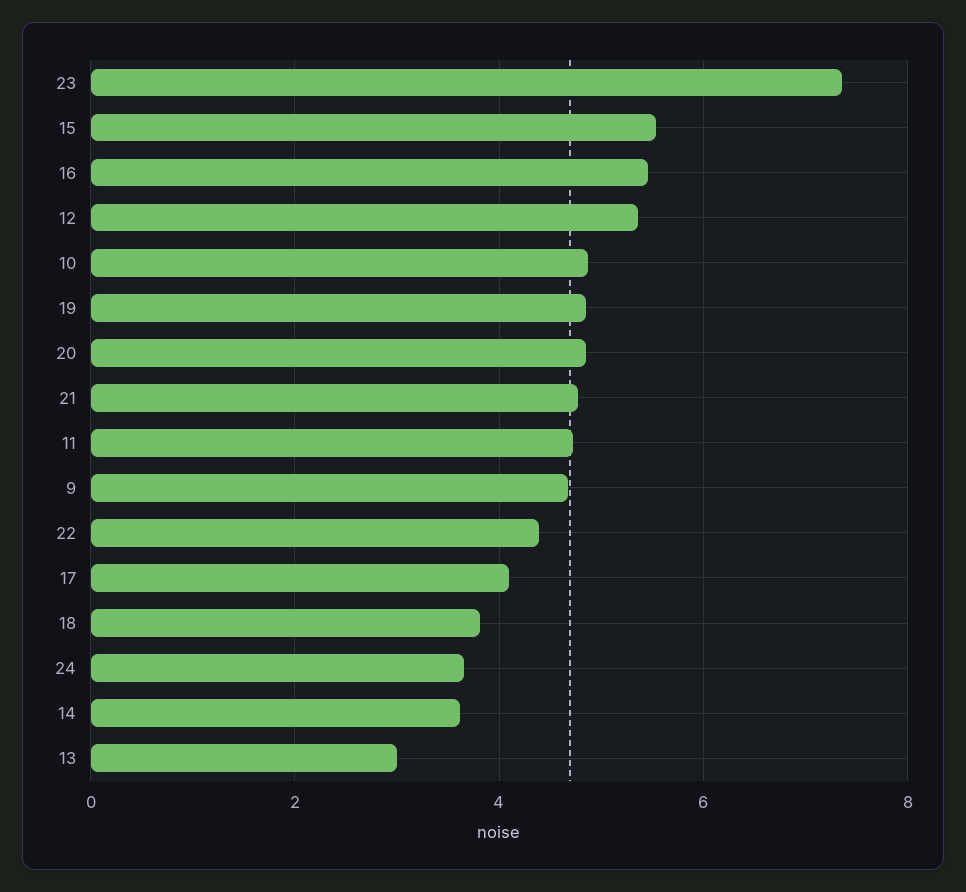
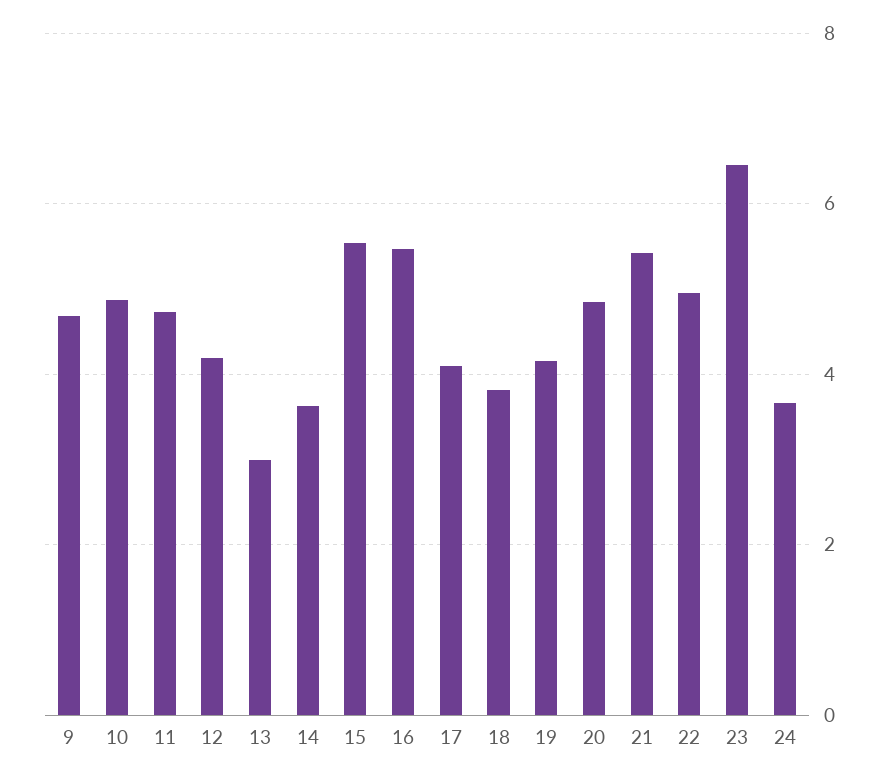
  {
-   "23": 7.4,
+   "23": 6.4,
    "15": 5.6,
    "16": 5.4,
-   "12": 5.4,
+   "12": 4.2,
    "10": 4.8,
-   "19": 4.8,
+   "19": 4.2,
    "20": 4.8,
-   "21": 4.8,
+   "21": 5.4,
    "11": 4.8,
    "9": 4.6,
-   "22": 4.4,
+   "22": 5,
    "17": 4,
    "18": 3.8,
    "24": 3.6,
    "14": 3.6,
    "13": 3
  }

